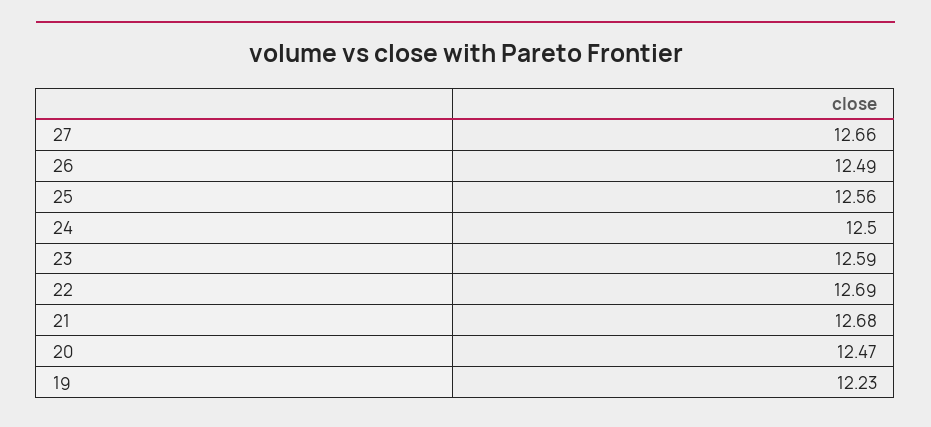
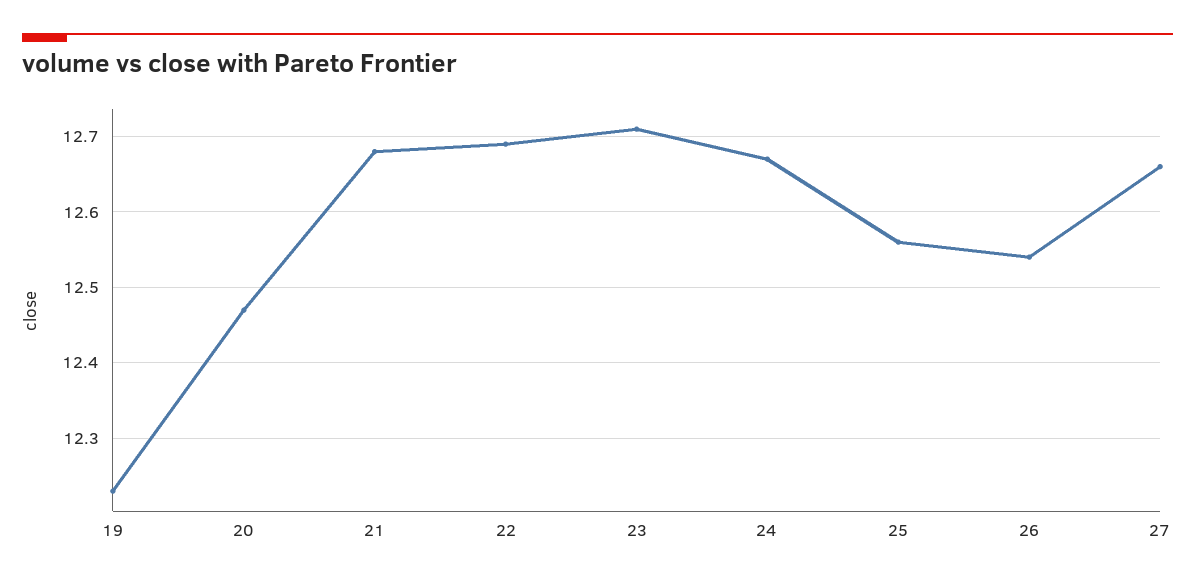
  {
    "27": 12.66,
-   "26": 12.49,
+   "26": 12.54,
    "25": 12.56,
-   "24": 12.5,
+   "24": 12.67,
-   "23": 12.59,
+   "23": 12.71,
    "22": 12.69,
    "21": 12.68,
    "20": 12.47,
    "19": 12.23
  }

